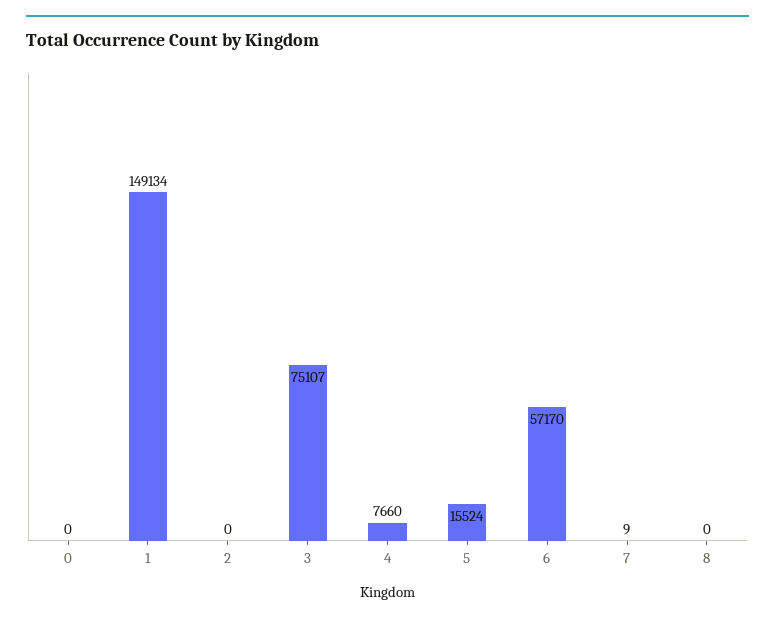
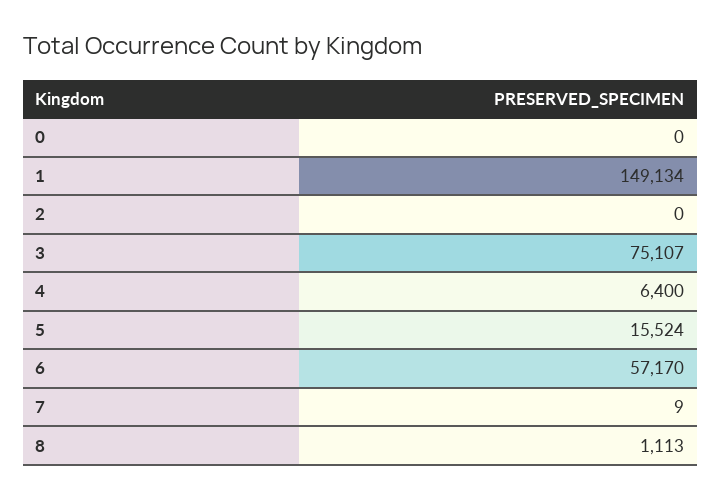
  {
    "0": 0,
    "1": 149134,
    "2": 0,
    "3": 75107,
-   "4": 7660,
+   "4": 6400,
    "5": 15524,
    "6": 57170,
    "7": 9,
-   "8": 0
+   "8": 1113
  }

